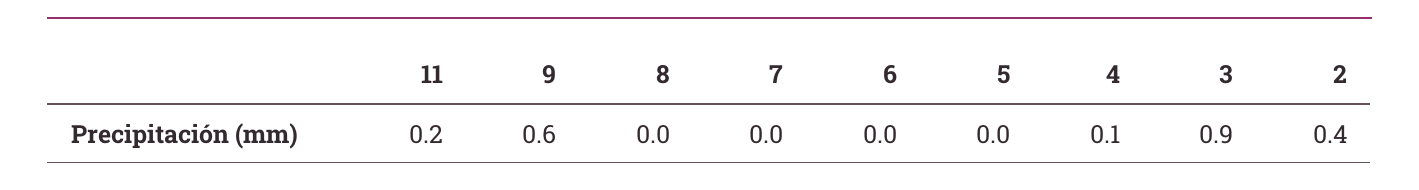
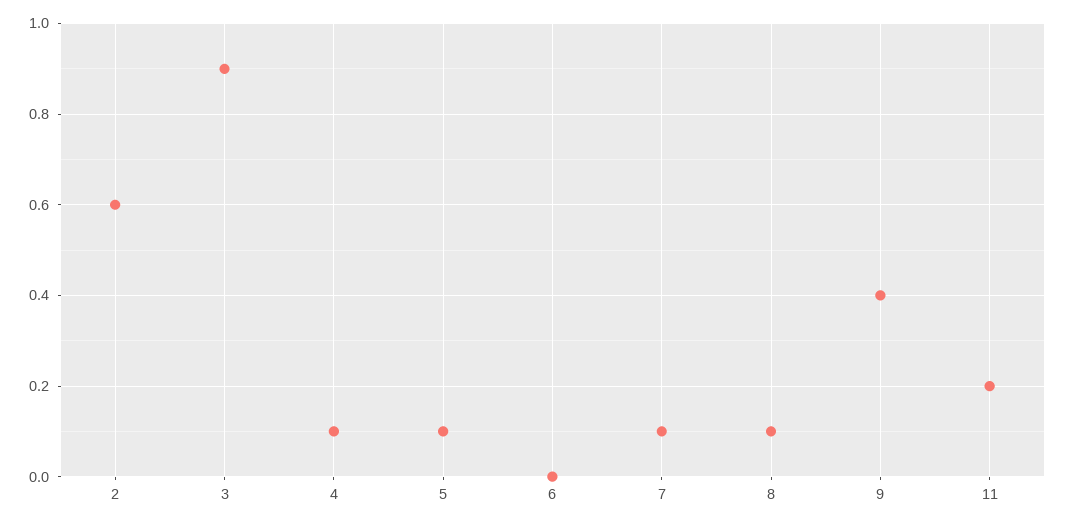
  {
    "11": 0.2,
-   "9": 0.6,
+   "9": 0.4,
-   "8": 0,
+   "8": 0.1,
-   "7": 0,
+   "7": 0.1,
    "6": 0,
-   "5": 0,
+   "5": 0.1,
    "4": 0.1,
    "3": 0.9,
-   "2": 0.4
+   "2": 0.6
  }

